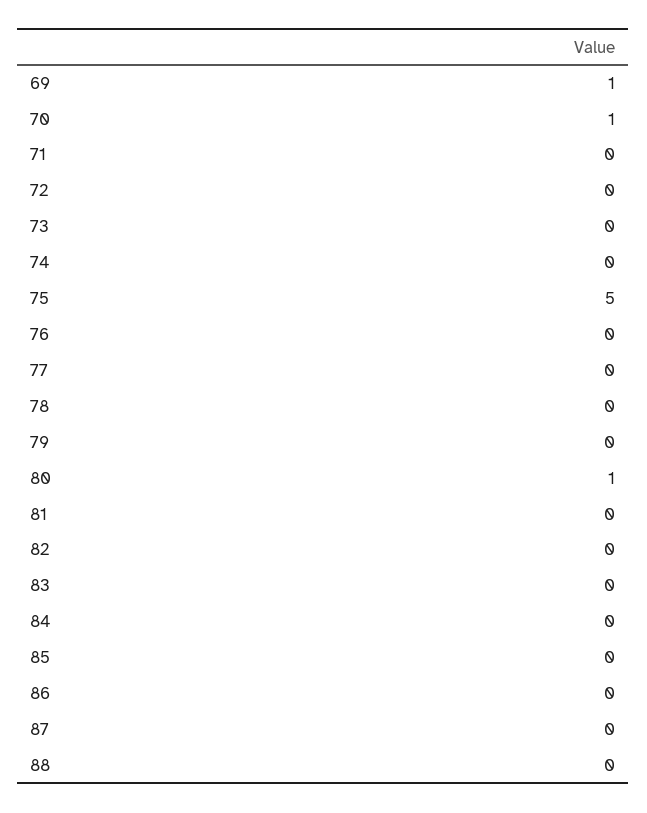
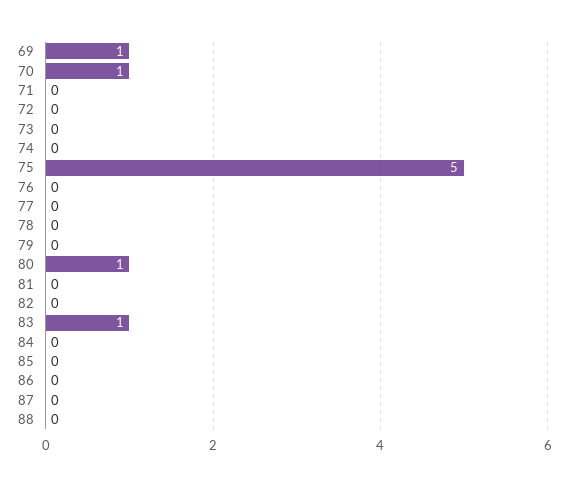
  {
    "69": 1,
    "70": 1,
    "71": 0,
    "72": 0,
    "73": 0,
    "74": 0,
    "75": 5,
    "76": 0,
    "77": 0,
    "78": 0,
    "79": 0,
    "80": 1,
    "81": 0,
    "82": 0,
-   "83": 0,
+   "83": 1,
    "84": 0,
    "85": 0,
    "86": 0,
    "87": 0,
    "88": 0
  }

